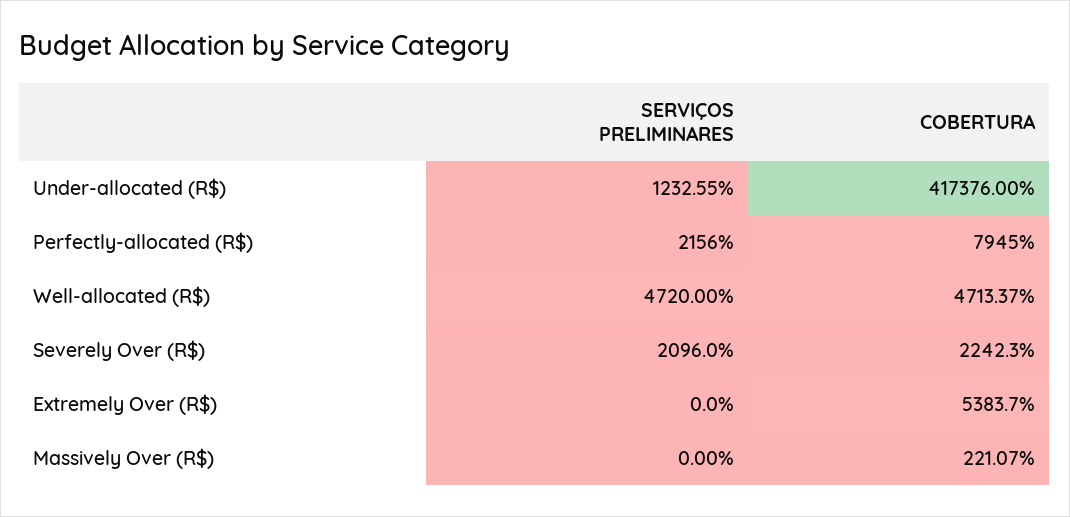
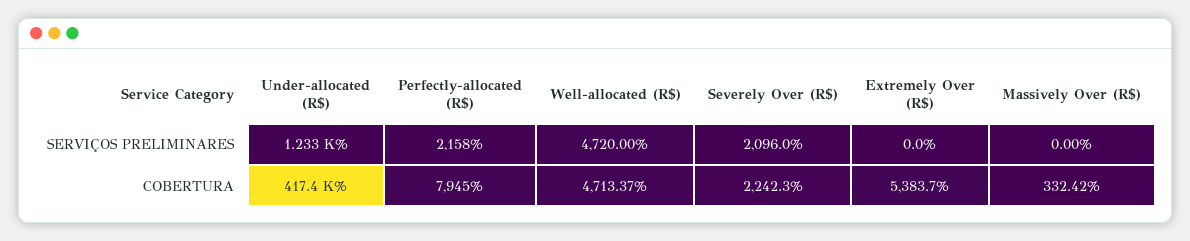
  {
    "SERVIÇOS PRELIMINARES": {
      "Under-allocated (R$)": 1232.55,
-     "Perfectly-allocated (R$)": 2156,
+     "Perfectly-allocated (R$)": 2158,
      "Well-allocated (R$)": 4720,
      "Severely Over (R$)": 2096,
      "Extremely Over (R$)": 0,
      "Massively Over (R$)": 0
    },
    "COBERTURA": {
      "Under-allocated (R$)": 417376,
      "Perfectly-allocated (R$)": 7945,
      "Well-allocated (R$)": 4713.37,
      "Severely Over (R$)": 2242.3,
      "Extremely Over (R$)": 5383.7,
-     "Massively Over (R$)": 221.07
+     "Massively Over (R$)": 332.42
    }
  }

